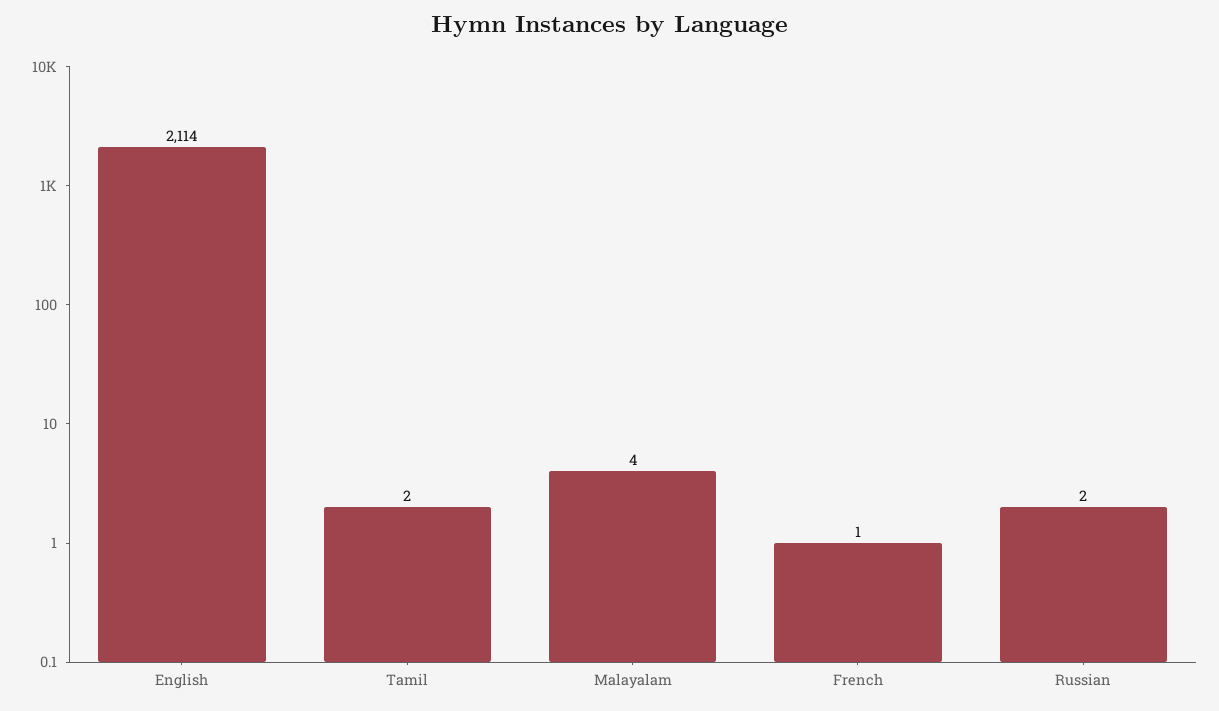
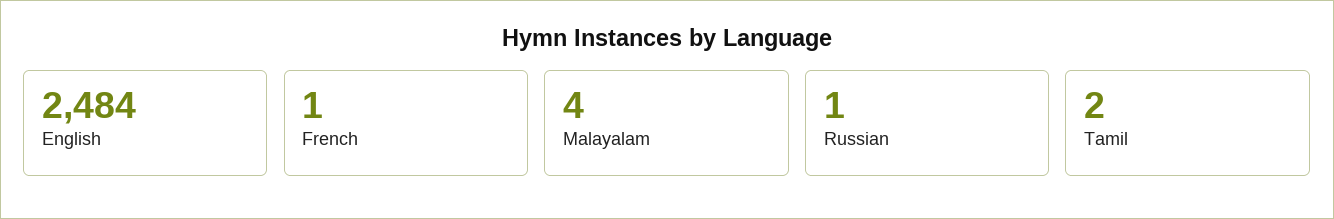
  {
-   "English": 2114,
+   "English": 2484,
    "Tamil": 2,
    "Malayalam": 4,
    "French": 1,
-   "Russian": 2
+   "Russian": 1
  }

